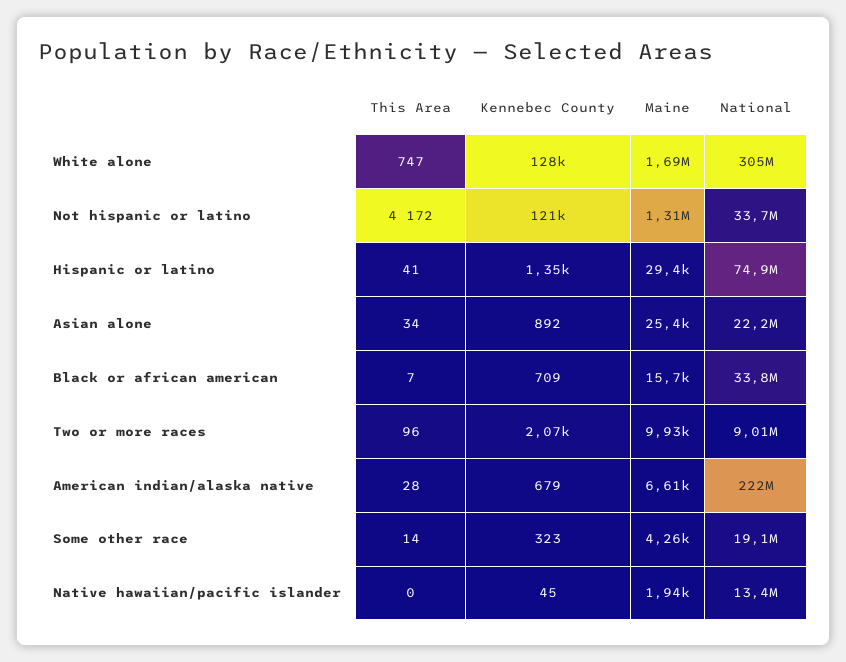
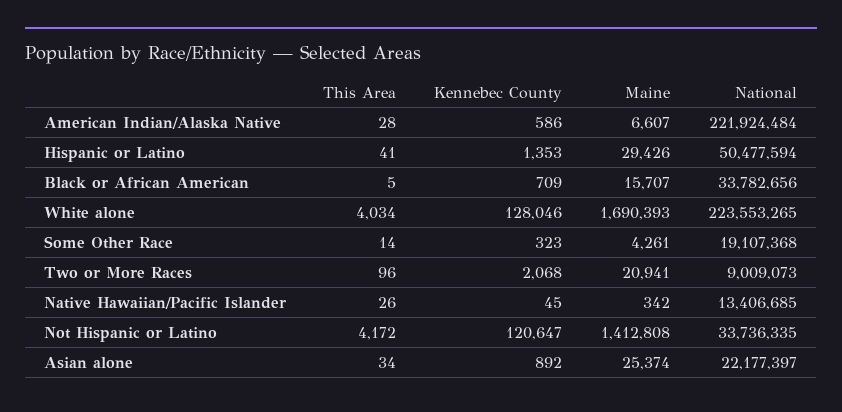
  {
    "This Area": {
-     "White alone": 747,
+     "White alone": 4034,
      "Not hispanic or latino": 4172,
      "Hispanic or latino": 41,
      "Asian alone": 34,
-     "Black or african american": 7,
+     "Black or african american": 5,
      "Two or more races": 96,
      "American indian/alaska native": 28,
      "Some other race": 14,
-     "Native hawaiian/pacific islander": 0
+     "Native hawaiian/pacific islander": 26
    },
    "Kennebec County": {
      "White alone": 128046,
      "Not hispanic or latino": 120647,
      "Hispanic or latino": 1353,
      "Asian alone": 892,
      "Black or african american": 709,
      "Two or more races": 2068,
-     "American indian/alaska native": 679,
+     "American indian/alaska native": 586,
      "Some other race": 323,
      "Native hawaiian/pacific islander": 45
    },
    "Maine": {
      "White alone": 1690393,
-     "Not hispanic or latino": 1310000,
+     "Not hispanic or latino": 1412808,
      "Hispanic or latino": 29426,
      "Asian alone": 25374,
      "Black or african american": 15707,
-     "Two or more races": 9930,
+     "Two or more races": 20941,
      "American indian/alaska native": 6607,
      "Some other race": 4261,
-     "Native hawaiian/pacific islander": 1940
+     "Native hawaiian/pacific islander": 342
    },
    "National": {
-     "White alone": 305000000,
+     "White alone": 223553265,
      "Not hispanic or latino": 33736335,
-     "Hispanic or latino": 74900000,
+     "Hispanic or latino": 50477594,
      "Asian alone": 22177397,
      "Black or african american": 33782656,
      "Two or more races": 9009073,
      "American indian/alaska native": 221924484,
      "Some other race": 19107368,
      "Native hawaiian/pacific islander": 13406685
    }
  }

